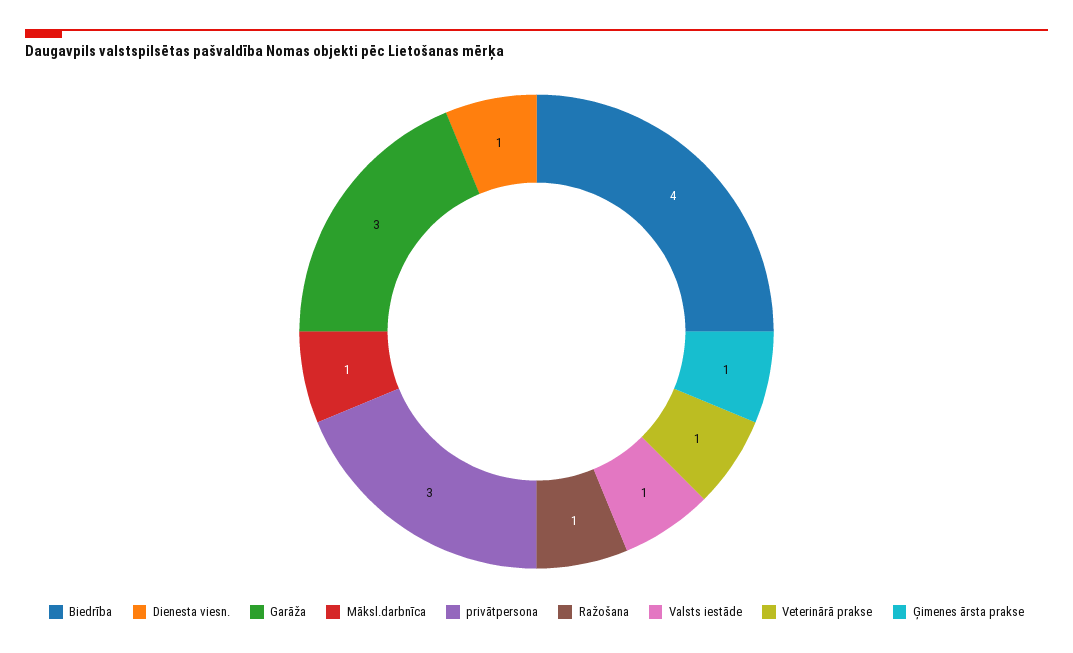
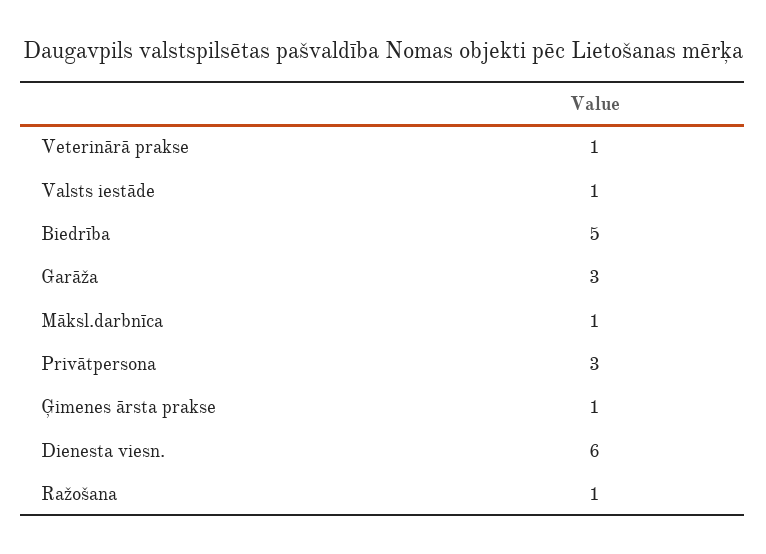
  {
-   "Biedrība": 4,
+   "Biedrība": 5,
-   "Dienesta viesn.": 1,
+   "Dienesta viesn.": 6,
    "Garāža": 3,
    "Māksl.darbnīca": 1,
    "privātpersona": 3,
    "Ražošana": 1,
    "Valsts iestāde": 1,
    "Veterinārā prakse": 1,
    "Ģimenes ārsta prakse": 1
  }

